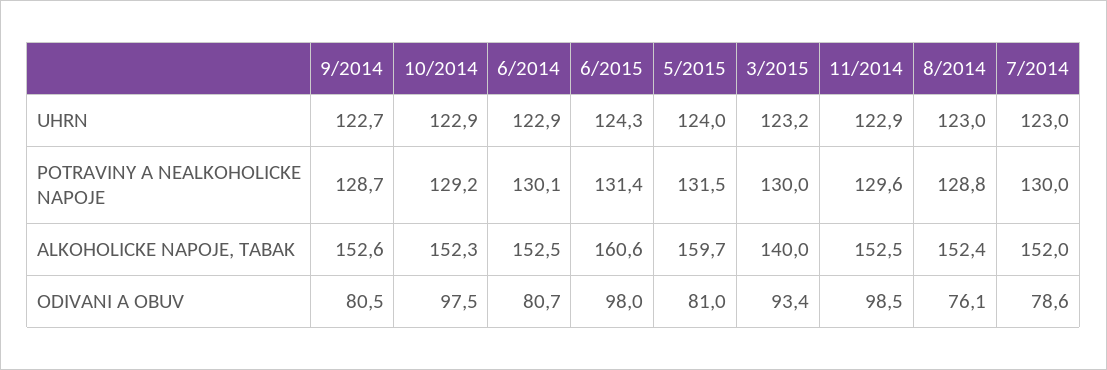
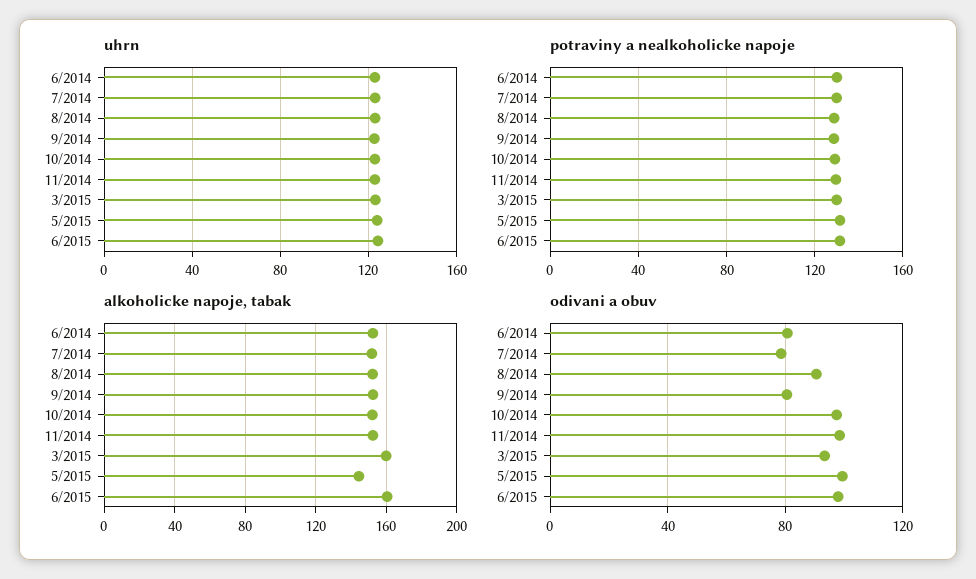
  {
    "UHRN": {
      "9/2014": 122.7,
      "10/2014": 122.9,
      "6/2014": 122.9,
      "6/2015": 124.3,
      "5/2015": 124,
      "3/2015": 123.2,
      "11/2014": 122.9,
      "8/2014": 123,
      "7/2014": 123
    },
    "POTRAVINY A NEALKOHOLICKE NAPOJE": {
      "9/2014": 128.7,
      "10/2014": 129.2,
      "6/2014": 130.1,
      "6/2015": 131.4,
      "5/2015": 131.5,
      "3/2015": 130,
      "11/2014": 129.6,
      "8/2014": 128.8,
      "7/2014": 130
    },
    "ALKOHOLICKE NAPOJE, TABAK": {
      "9/2014": 152.6,
      "10/2014": 152.3,
      "6/2014": 152.5,
      "6/2015": 160.6,
-     "5/2015": 159.7,
+     "5/2015": 145,
-     "3/2015": 140,
+     "3/2015": 160,
      "11/2014": 152.5,
      "8/2014": 152.4,
      "7/2014": 152
    },
    "ODIVANI A OBUV": {
      "9/2014": 80.5,
      "10/2014": 97.5,
      "6/2014": 80.7,
      "6/2015": 98,
-     "5/2015": 81,
+     "5/2015": 100,
      "3/2015": 93.4,
      "11/2014": 98.5,
-     "8/2014": 76.1,
+     "8/2014": 90,
      "7/2014": 78.6
    }
  }

